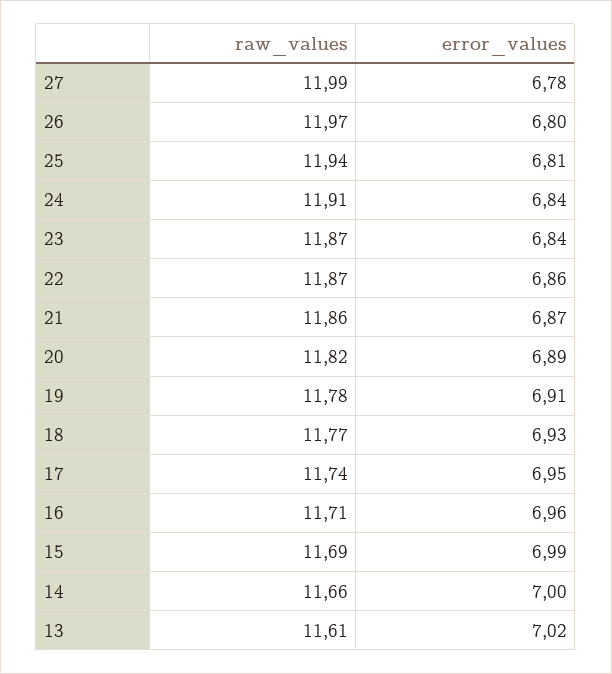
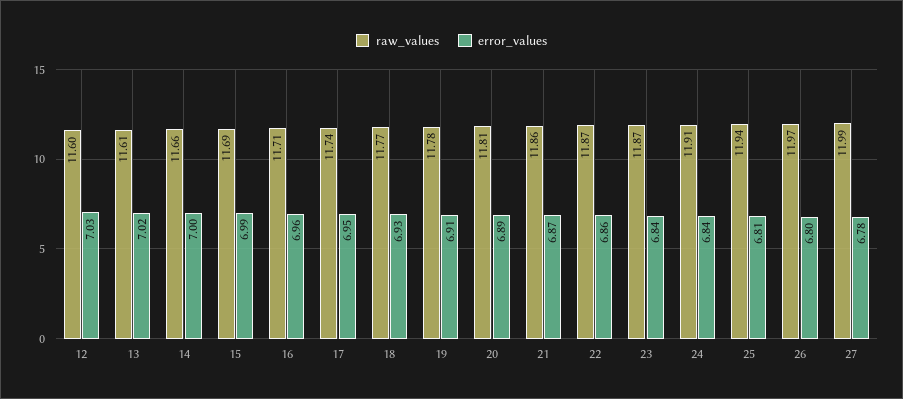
  {
    "raw_values": {
      "27": 11.99,
      "26": 11.97,
      "25": 11.94,
      "24": 11.91,
      "23": 11.87,
      "22": 11.87,
      "21": 11.86,
-     "20": 11.82,
+     "20": 11.81,
      "19": 11.78,
      "18": 11.77,
      "17": 11.74,
      "16": 11.71,
      "15": 11.69,
      "14": 11.66,
-     "13": 11.61
+     "13": 11.61,
+     "12": 11.6
    },
    "error_values": {
      "27": 6.78,
      "26": 6.8,
      "25": 6.81,
      "24": 6.84,
      "23": 6.84,
      "22": 6.86,
      "21": 6.87,
      "20": 6.89,
      "19": 6.91,
      "18": 6.93,
      "17": 6.95,
      "16": 6.96,
      "15": 6.99,
      "14": 7,
-     "13": 7.02
+     "13": 7.02,
+     "12": 7.03
    }
  }

